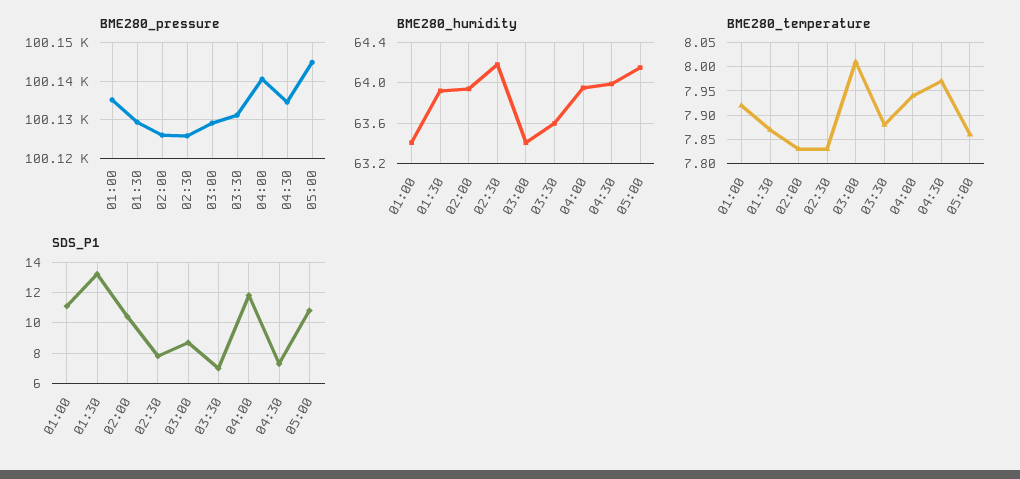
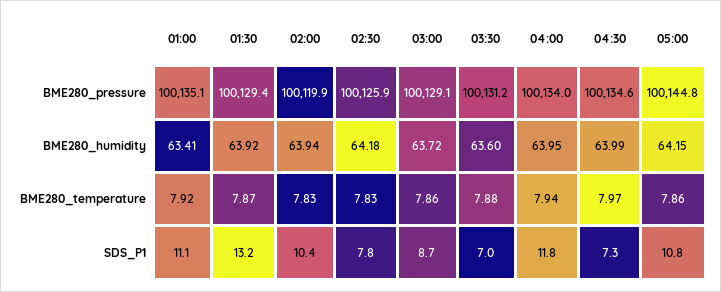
  {
    "BME280_pressure": {
      "01:00": 100135.1,
      "01:30": 100129.4,
-     "02:00": 100126,
+     "02:00": 100119.9,
      "02:30": 100125.9,
      "03:00": 100129.1,
      "03:30": 100131.2,
-     "04:00": 100140,
+     "04:00": 100134,
      "04:30": 100134.6,
      "05:00": 100144.8
    },
    "BME280_humidity": {
      "01:00": 63.41,
      "01:30": 63.92,
      "02:00": 63.94,
      "02:30": 64.18,
-     "03:00": 63.4,
+     "03:00": 63.72,
      "03:30": 63.6,
      "04:00": 63.95,
      "04:30": 63.99,
      "05:00": 64.15
    },
    "BME280_temperature": {
      "01:00": 7.92,
      "01:30": 7.87,
      "02:00": 7.83,
      "02:30": 7.83,
-     "03:00": 8,
+     "03:00": 7.86,
      "03:30": 7.88,
      "04:00": 7.94,
      "04:30": 7.97,
      "05:00": 7.86
    },
    "SDS_P1": {
      "01:00": 11.1,
      "01:30": 13.2,
      "02:00": 10.4,
      "02:30": 7.8,
      "03:00": 8.7,
      "03:30": 7,
      "04:00": 11.8,
      "04:30": 7.3,
      "05:00": 10.8
    }
  }

